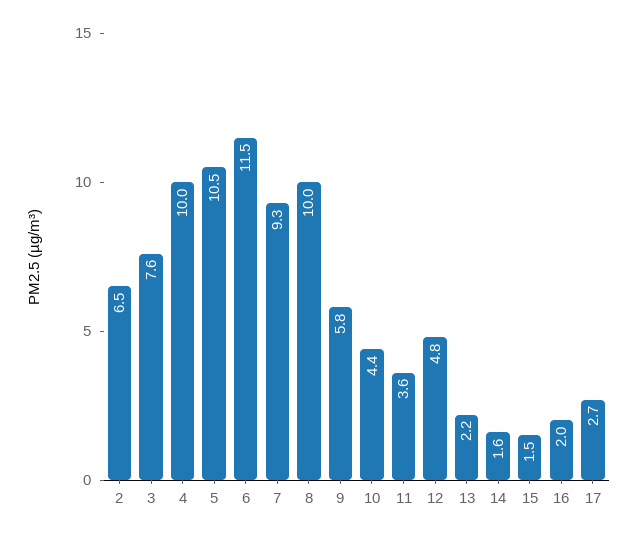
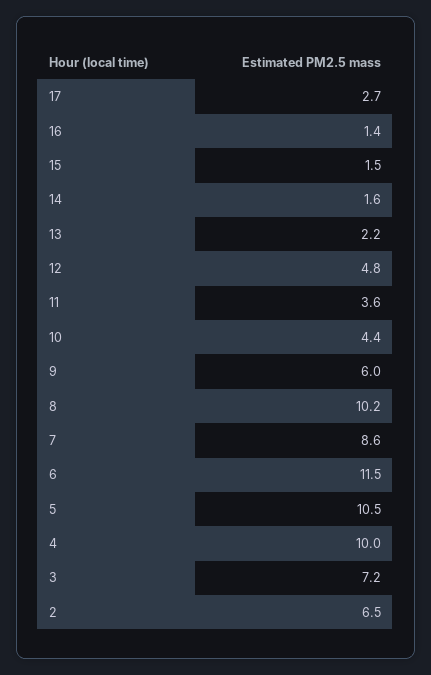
  {
    "2": 6.5,
-   "3": 7.6,
+   "3": 7.2,
    "4": 10,
    "5": 10.5,
    "6": 11.5,
-   "7": 9.3,
+   "7": 8.6,
-   "8": 10,
+   "8": 10.2,
-   "9": 5.8,
+   "9": 6,
    "10": 4.4,
    "11": 3.6,
    "12": 4.8,
    "13": 2.2,
    "14": 1.6,
    "15": 1.5,
-   "16": 2,
+   "16": 1.4,
    "17": 2.7
  }

